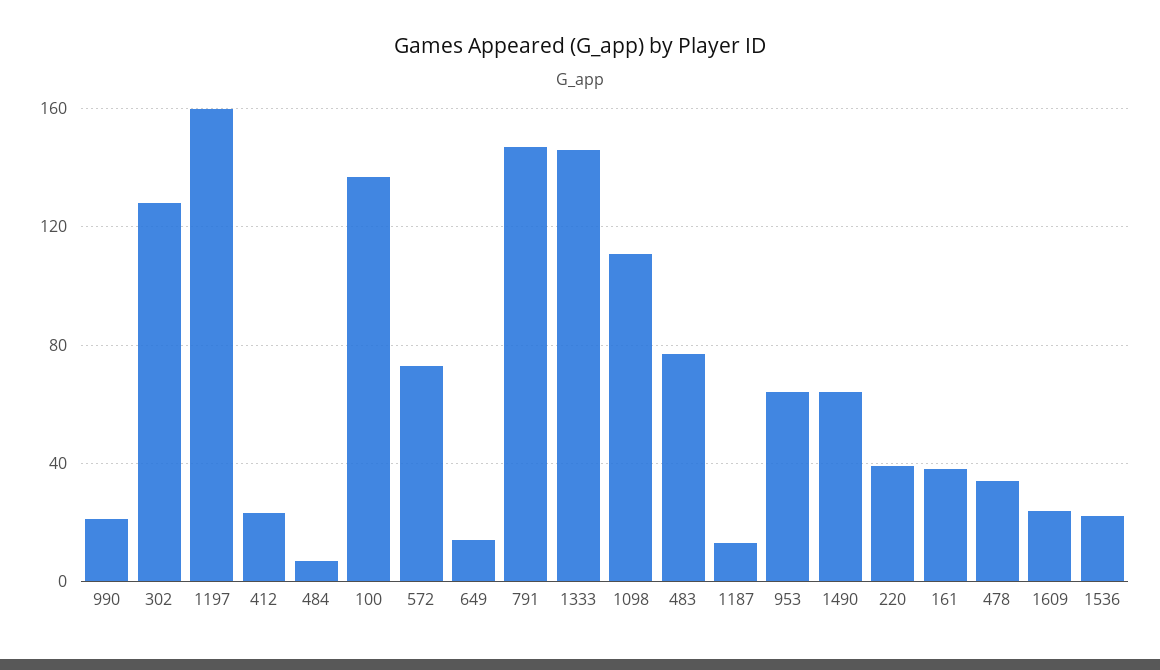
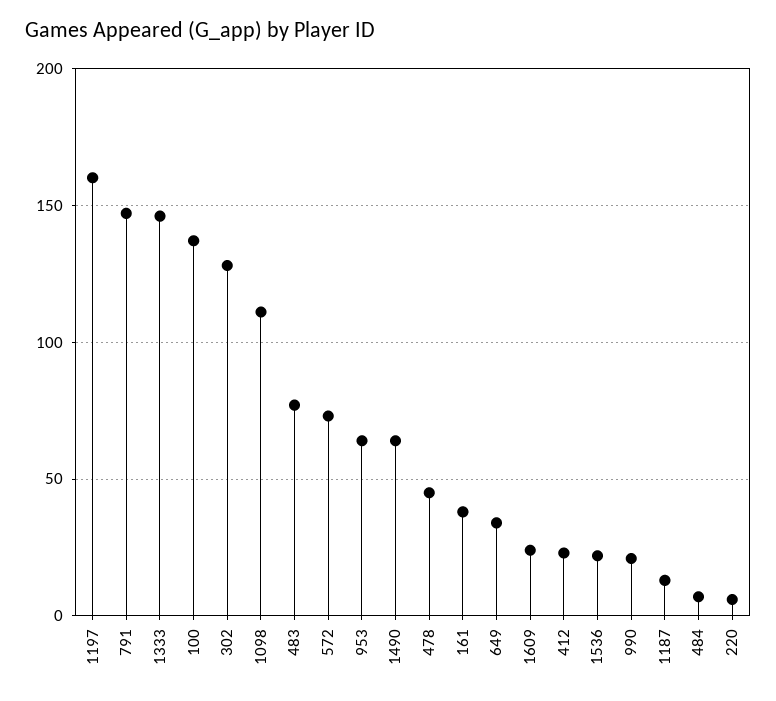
  {
    "990": 20,
    "302": 130,
    "1197": 160,
    "412": 25,
    "484": 5,
    "100": 135,
    "572": 75,
-   "649": 15,
+   "649": 35,
    "791": 145,
    "1333": 145,
    "1098": 110,
    "483": 75,
    "1187": 15,
    "953": 65,
    "1490": 65,
-   "220": 40,
+   "220": 5,
    "161": 40,
-   "478": 35,
+   "478": 45,
    "1609": 25,
    "1536": 20
  }

